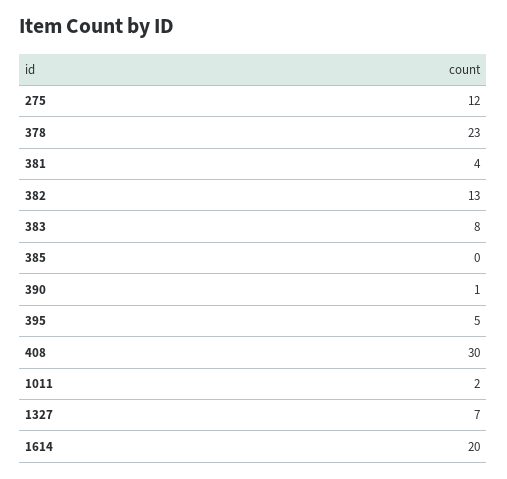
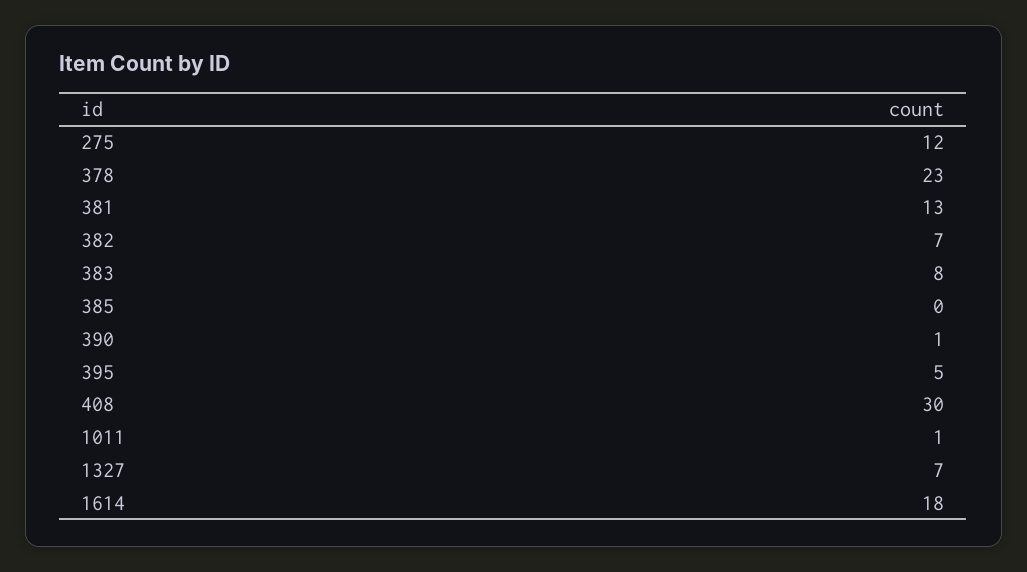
  {
    "275": 12,
    "378": 23,
-   "381": 4,
+   "381": 13,
-   "382": 13,
+   "382": 7,
    "383": 8,
    "385": 0,
    "390": 1,
    "395": 5,
    "408": 30,
-   "1011": 2,
+   "1011": 1,
    "1327": 7,
-   "1614": 20
+   "1614": 18
  }

